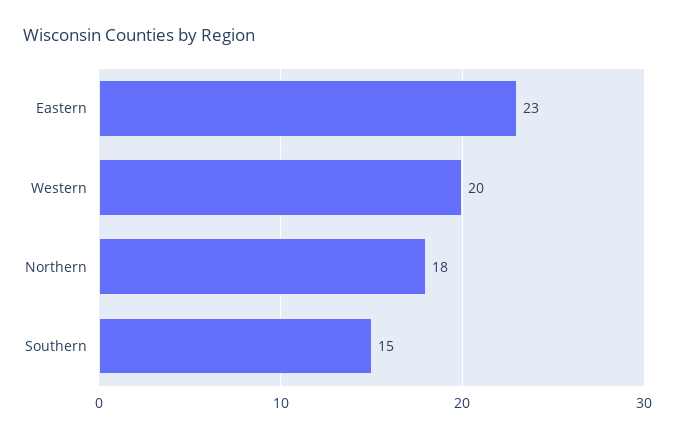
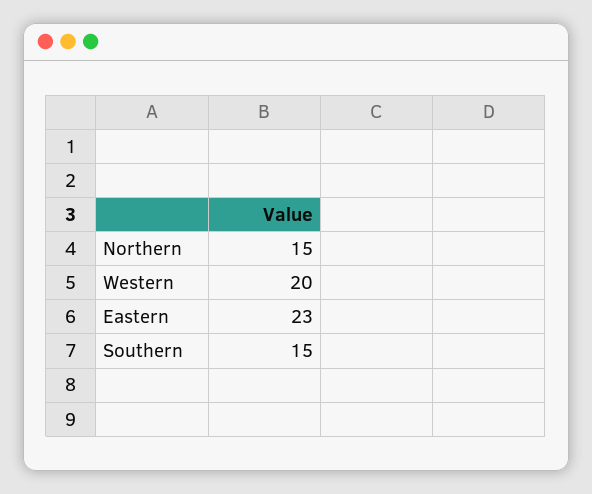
  {
    "Eastern": 23,
    "Western": 20,
-   "Northern": 18,
+   "Northern": 15,
    "Southern": 15
  }

